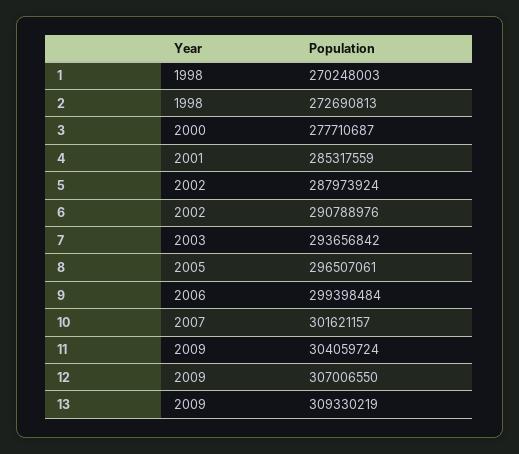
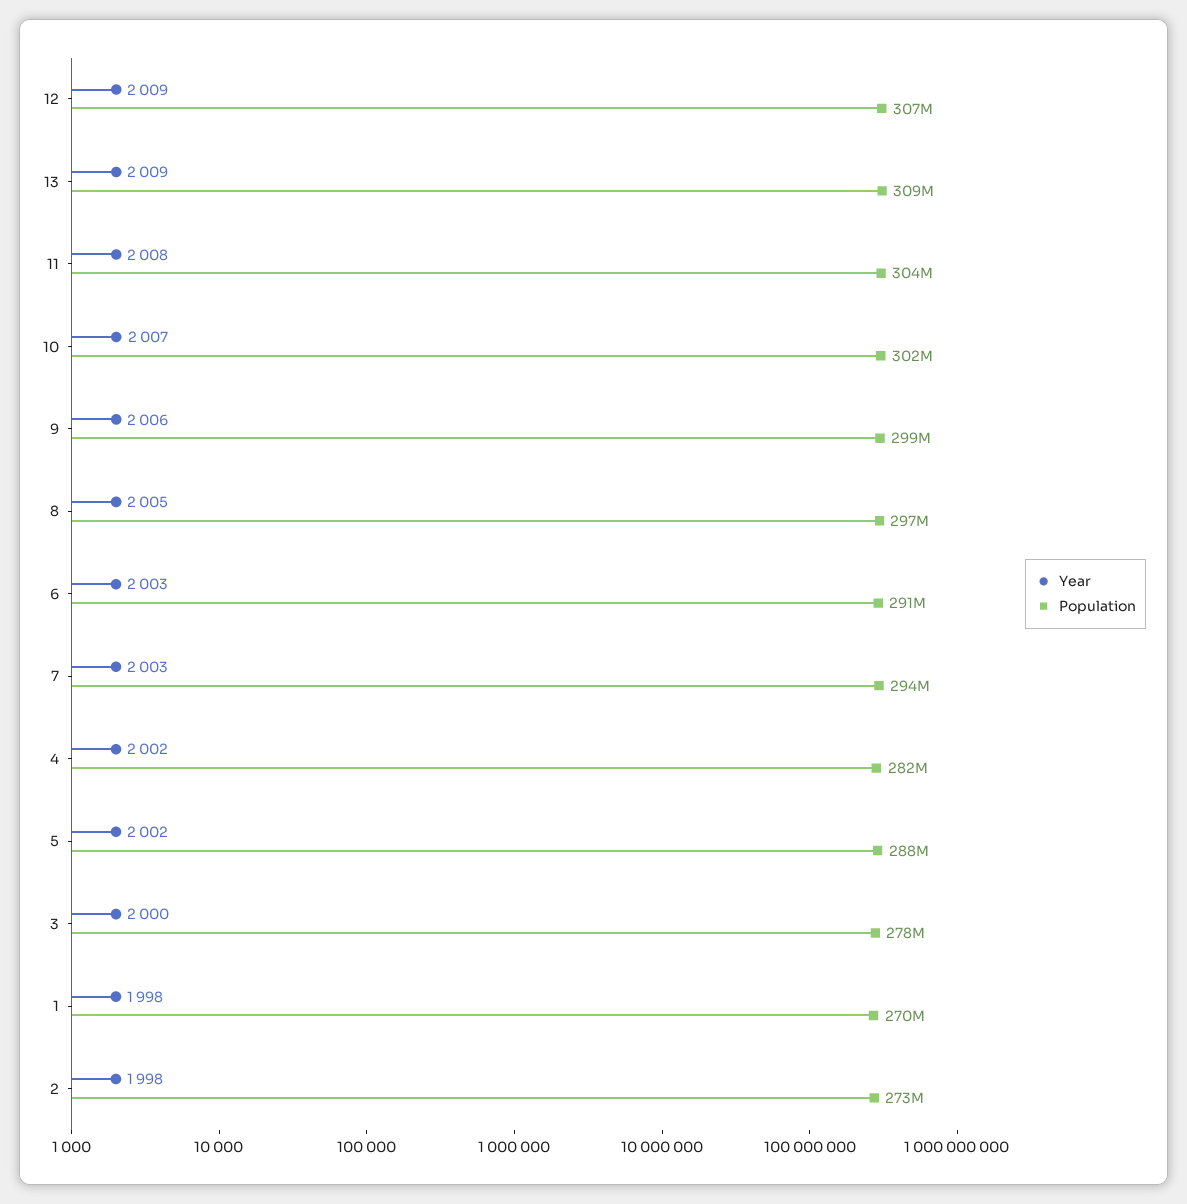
  {
    "Year": {
      "1": 1998,
      "2": 1998,
      "3": 2000,
-     "4": 2001,
+     "4": 2002,
      "5": 2002,
-     "6": 2002,
+     "6": 2003,
      "7": 2003,
      "8": 2005,
      "9": 2006,
      "10": 2007,
-     "11": 2009,
+     "11": 2008,
      "12": 2009,
      "13": 2009
    },
    "Population": {
      "1": 270248003,
      "2": 272690813,
      "3": 277710687,
-     "4": 285317559,
+     "4": 282000000,
      "5": 287973924,
      "6": 290788976,
      "7": 293656842,
      "8": 296507061,
      "9": 299398484,
      "10": 301621157,
      "11": 304059724,
      "12": 307006550,
      "13": 309330219
    }
  }

